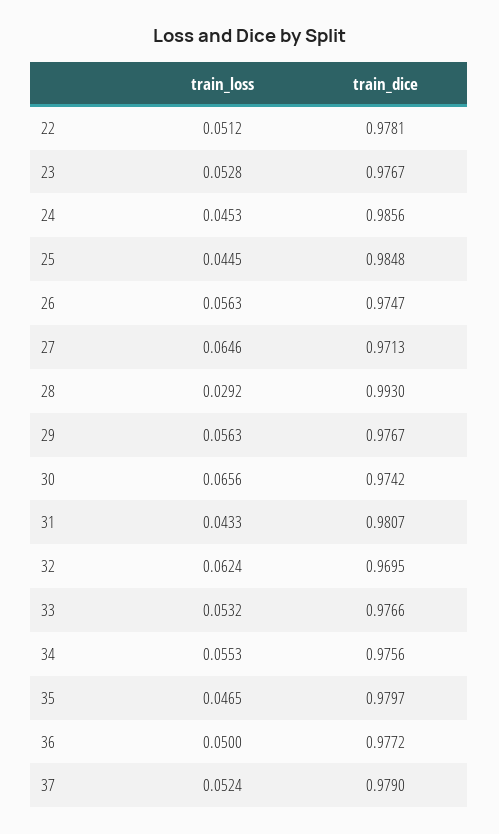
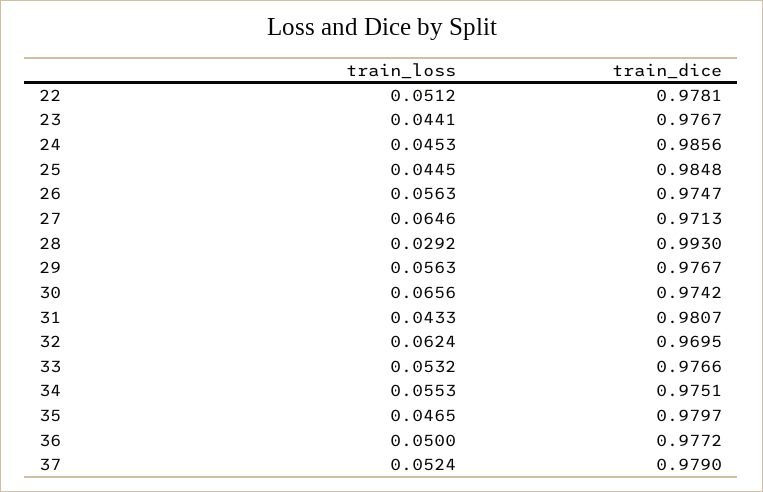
  {
    "train_loss": {
      "22": 0.0512,
-     "23": 0.0528,
+     "23": 0.0441,
      "24": 0.0453,
      "25": 0.0445,
      "26": 0.0563,
      "27": 0.0646,
      "28": 0.0292,
      "29": 0.0563,
      "30": 0.0656,
      "31": 0.0433,
      "32": 0.0624,
      "33": 0.0532,
      "34": 0.0553,
      "35": 0.0465,
      "36": 0.05,
      "37": 0.0524
    },
    "train_dice": {
      "22": 0.9781,
      "23": 0.9767,
      "24": 0.9856,
      "25": 0.9848,
      "26": 0.9747,
      "27": 0.9713,
      "28": 0.993,
      "29": 0.9767,
      "30": 0.9742,
      "31": 0.9807,
      "32": 0.9695,
      "33": 0.9766,
-     "34": 0.9756,
+     "34": 0.9751,
      "35": 0.9797,
      "36": 0.9772,
      "37": 0.979
    }
  }

